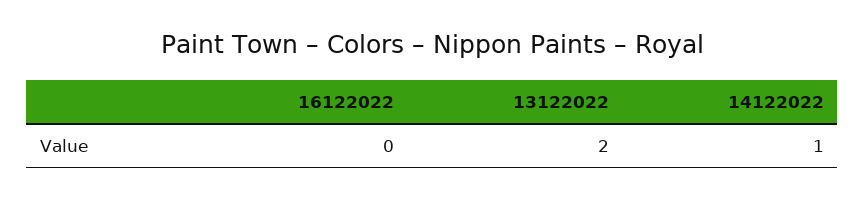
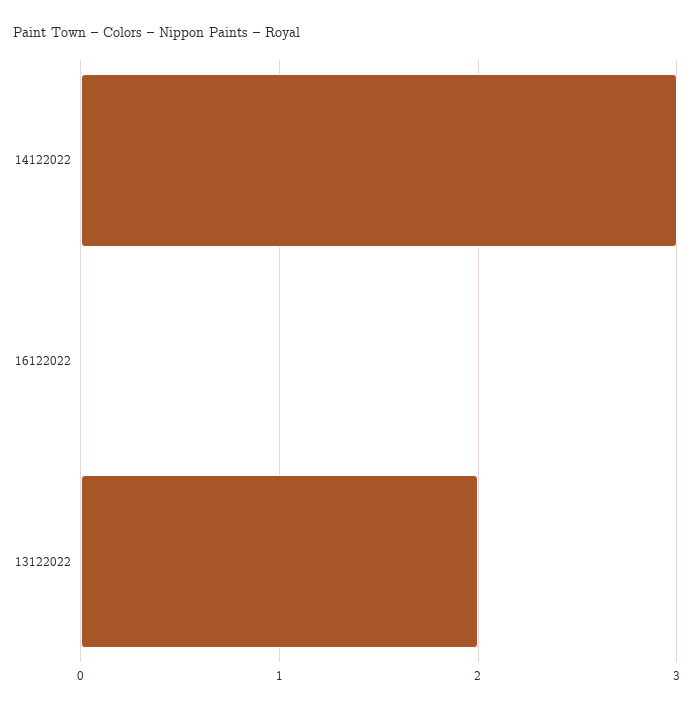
  {
    "16122022": 0,
    "13122022": 2,
-   "14122022": 1
+   "14122022": 3
  }

